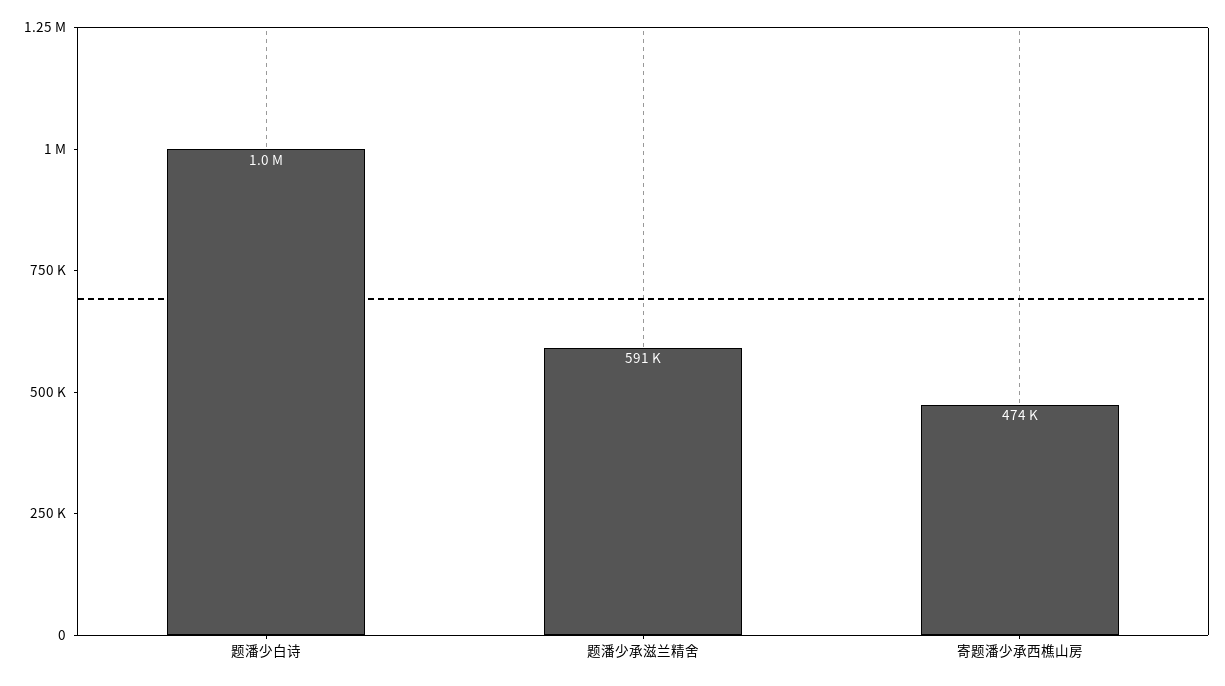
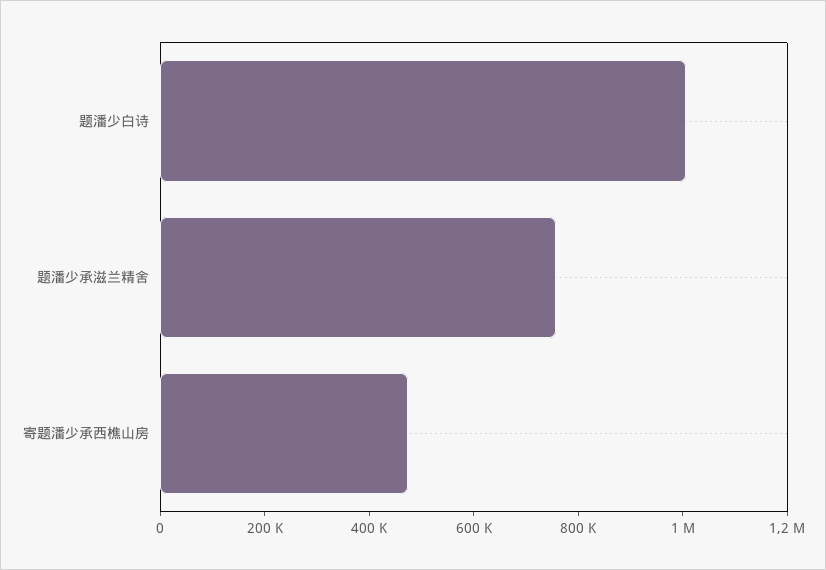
  {
    "题潘少白诗": 1000000,
-   "题潘少承滋兰精舍": 591000,
+   "题潘少承滋兰精舍": 750000,
    "寄题潘少承西樵山房": 474000
  }

